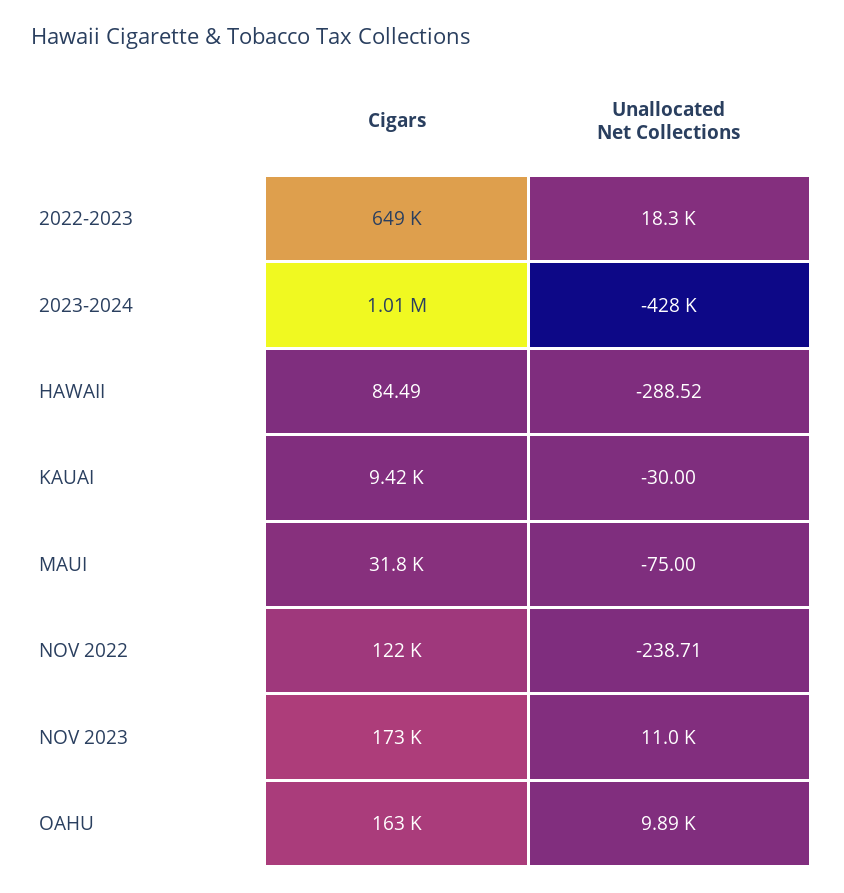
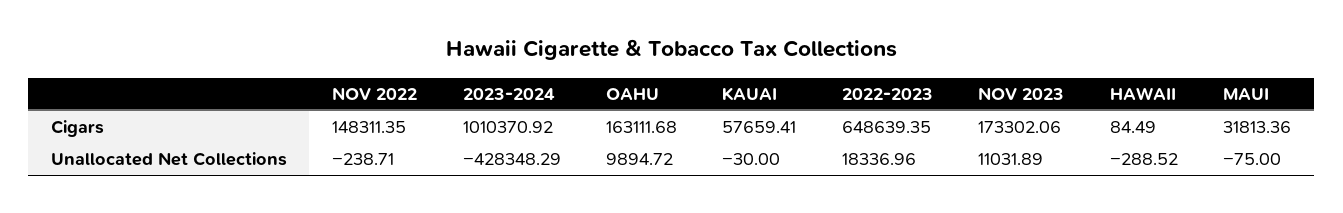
  {
    "Cigars": {
      "2022-2023": 648639.35,
      "2023-2024": 1010370.92,
      "HAWAII": 84.49,
-     "KAUAI": 9420,
+     "KAUAI": 57659.41,
      "MAUI": 31813.36,
-     "NOV 2022": 122000,
+     "NOV 2022": 148311.35,
      "NOV 2023": 173302.06,
      "OAHU": 163111.68
    },
    "Unallocated Net Collections": {
      "2022-2023": 18336.96,
      "2023-2024": -428348.29,
      "HAWAII": -288.52,
      "KAUAI": -30,
      "MAUI": -75,
      "NOV 2022": -238.71,
      "NOV 2023": 11031.89,
      "OAHU": 9894.72
    }
  }

